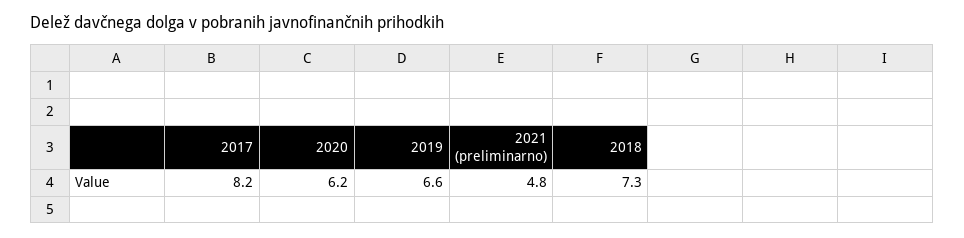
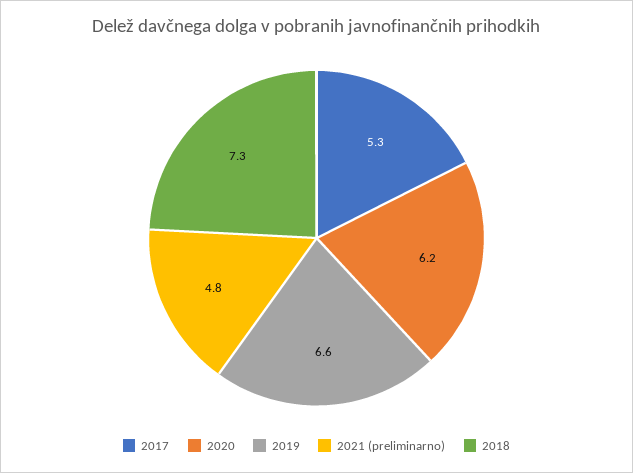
  {
-   "2017": 8.2,
+   "2017": 5.3,
    "2020": 6.2,
    "2019": 6.6,
    "2021 (preliminarno)": 4.8,
    "2018": 7.3
  }

